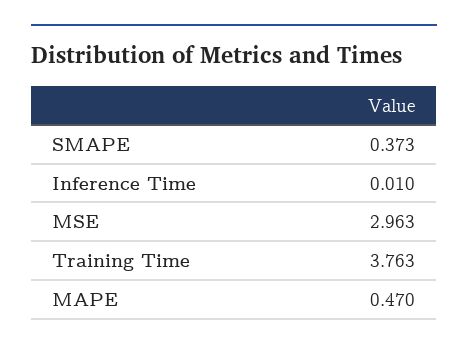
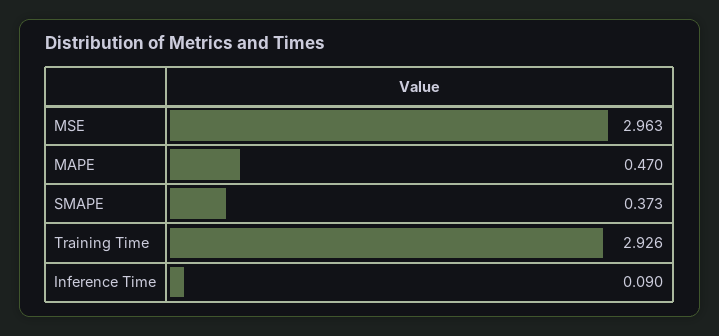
  {
    "SMAPE": 0.373,
-   "Inference Time": 0.01,
+   "Inference Time": 0.09,
    "MSE": 2.963,
-   "Training Time": 3.763,
+   "Training Time": 2.926,
    "MAPE": 0.47
  }

